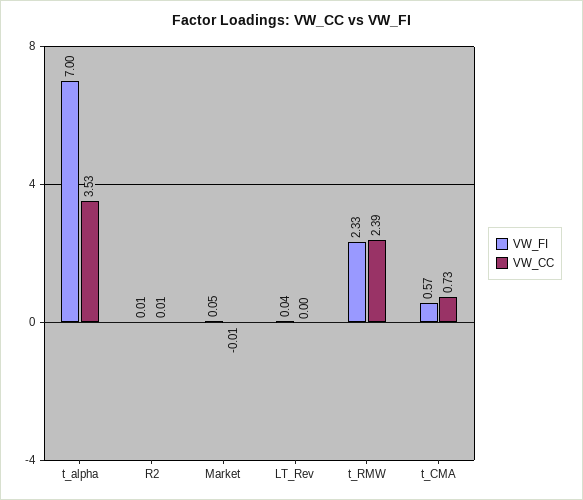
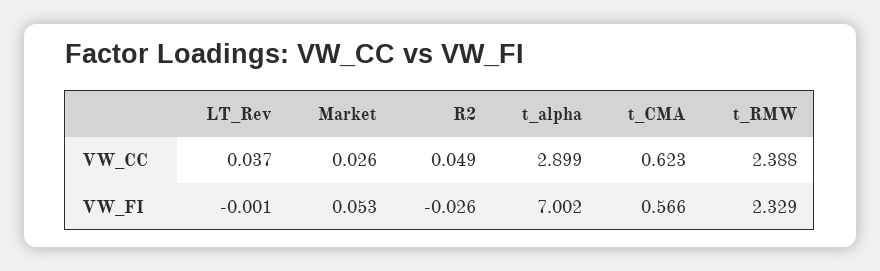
  {
    "VW_FI": {
      "t_alpha": 7.002,
-     "R2": 0.01,
+     "R2": -0.026,
      "Market": 0.053,
-     "LT_Rev": 0.04,
+     "LT_Rev": -0.001,
      "t_RMW": 2.329,
      "t_CMA": 0.566
    },
    "VW_CC": {
-     "t_alpha": 3.53,
+     "t_alpha": 2.899,
-     "R2": 0.01,
+     "R2": 0.049,
-     "Market": -0.01,
+     "Market": 0.026,
-     "LT_Rev": 0,
+     "LT_Rev": 0.037,
      "t_RMW": 2.388,
-     "t_CMA": 0.73
+     "t_CMA": 0.623
    }
  }

